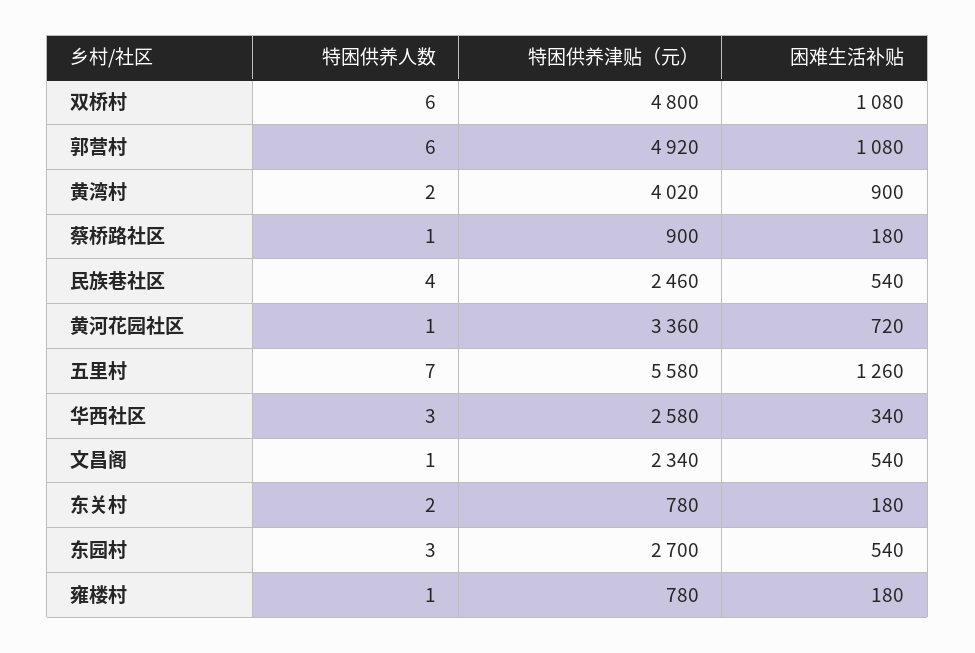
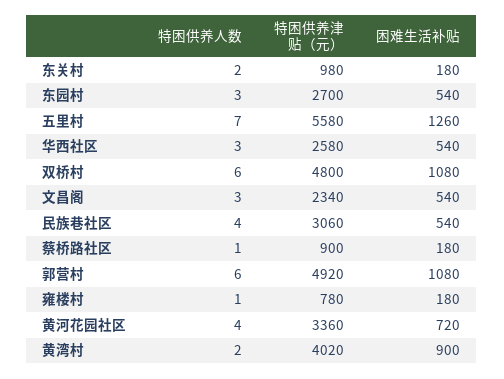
  {
    "特困供养人数": {
      "双桥村": 6,
      "郭营村": 6,
      "黄湾村": 2,
      "蔡桥路社区": 1,
      "民族巷社区": 4,
-     "黄河花园社区": 1,
+     "黄河花园社区": 4,
      "五里村": 7,
      "华西社区": 3,
-     "文昌阁": 1,
+     "文昌阁": 3,
      "东关村": 2,
      "东园村": 3,
      "雍楼村": 1
    },
    "特困供养津贴（元）": {
      "双桥村": 4800,
      "郭营村": 4920,
      "黄湾村": 4020,
      "蔡桥路社区": 900,
-     "民族巷社区": 2460,
+     "民族巷社区": 3060,
      "黄河花园社区": 3360,
      "五里村": 5580,
      "华西社区": 2580,
      "文昌阁": 2340,
-     "东关村": 780,
+     "东关村": 980,
      "东园村": 2700,
      "雍楼村": 780
    },
    "困难生活补贴": {
      "双桥村": 1080,
      "郭营村": 1080,
      "黄湾村": 900,
      "蔡桥路社区": 180,
      "民族巷社区": 540,
      "黄河花园社区": 720,
      "五里村": 1260,
-     "华西社区": 340,
+     "华西社区": 540,
      "文昌阁": 540,
      "东关村": 180,
      "东园村": 540,
      "雍楼村": 180
    }
  }

